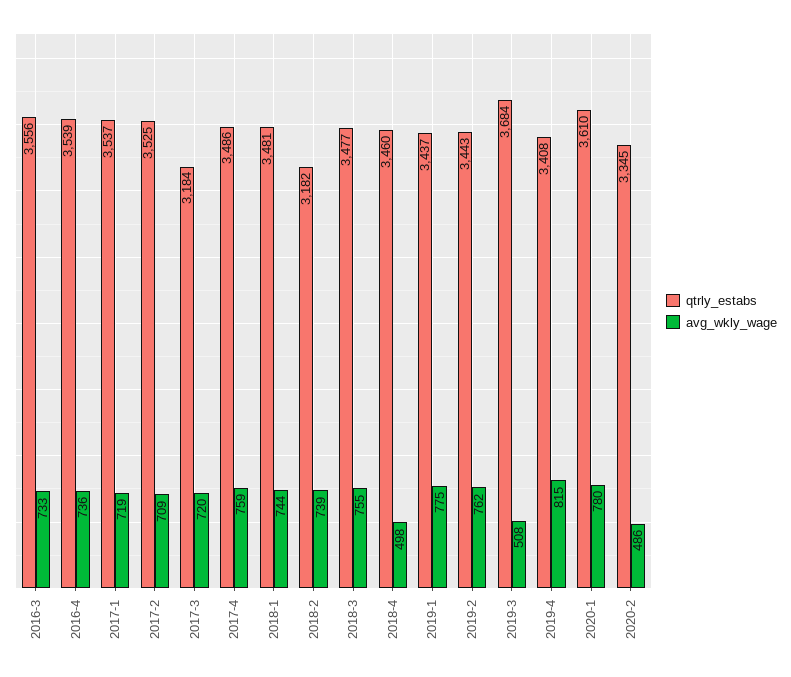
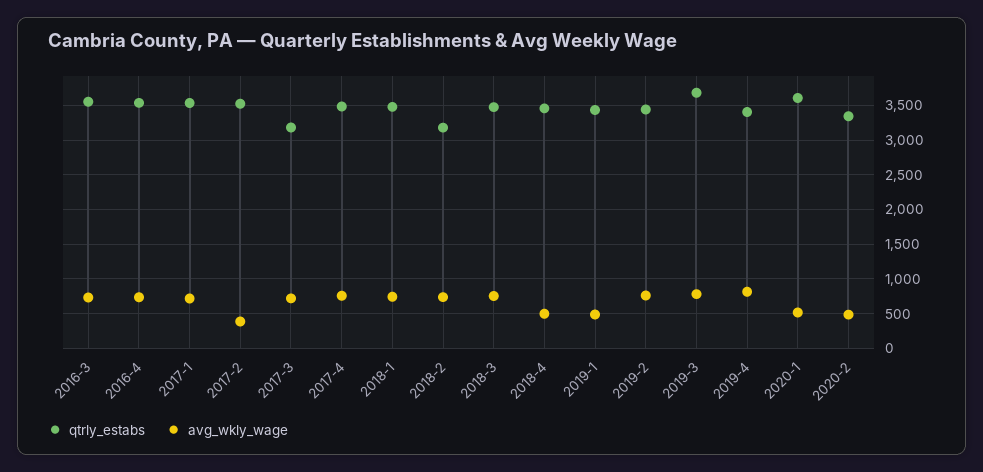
  {
    "qtrly_estabs": {
      "2016-3": 3556,
      "2016-4": 3539,
      "2017-1": 3537,
      "2017-2": 3525,
      "2017-3": 3184,
      "2017-4": 3486,
      "2018-1": 3481,
      "2018-2": 3182,
      "2018-3": 3477,
      "2018-4": 3460,
      "2019-1": 3437,
      "2019-2": 3443,
      "2019-3": 3684,
      "2019-4": 3408,
      "2020-1": 3610,
      "2020-2": 3345
    },
    "avg_wkly_wage": {
      "2016-3": 733,
      "2016-4": 736,
      "2017-1": 719,
-     "2017-2": 709,
+     "2017-2": 400,
      "2017-3": 720,
      "2017-4": 759,
      "2018-1": 744,
      "2018-2": 739,
      "2018-3": 755,
      "2018-4": 498,
-     "2019-1": 775,
+     "2019-1": 500,
      "2019-2": 762,
-     "2019-3": 508,
+     "2019-3": 800,
      "2019-4": 815,
-     "2020-1": 780,
+     "2020-1": 500,
      "2020-2": 486
    }
  }

